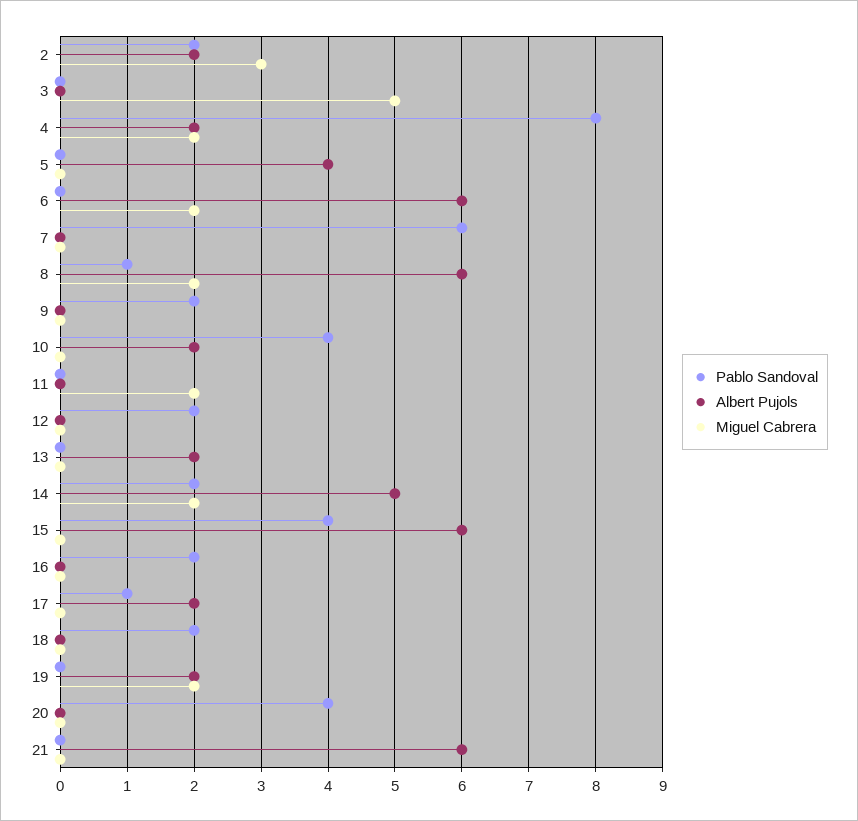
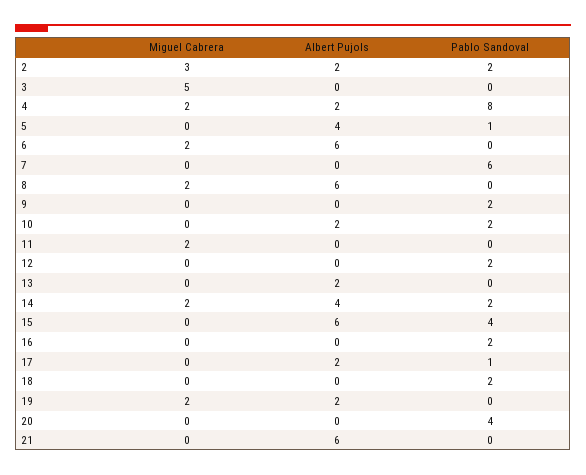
  {
    "Pablo Sandoval": {
      "2": 2,
      "3": 0,
      "4": 8,
-     "5": 0,
+     "5": 1,
      "6": 0,
      "7": 6,
-     "8": 1,
+     "8": 0,
      "9": 2,
-     "10": 4,
+     "10": 2,
      "11": 0,
      "12": 2,
      "13": 0,
      "14": 2,
      "15": 4,
      "16": 2,
      "17": 1,
      "18": 2,
      "19": 0,
      "20": 4,
      "21": 0
    },
    "Albert Pujols": {
      "2": 2,
      "3": 0,
      "4": 2,
      "5": 4,
      "6": 6,
      "7": 0,
      "8": 6,
      "9": 0,
      "10": 2,
      "11": 0,
      "12": 0,
      "13": 2,
-     "14": 5,
+     "14": 4,
      "15": 6,
      "16": 0,
      "17": 2,
      "18": 0,
      "19": 2,
      "20": 0,
      "21": 6
    },
    "Miguel Cabrera": {
      "2": 3,
      "3": 5,
      "4": 2,
      "5": 0,
      "6": 2,
      "7": 0,
      "8": 2,
      "9": 0,
      "10": 0,
      "11": 2,
      "12": 0,
      "13": 0,
      "14": 2,
      "15": 0,
      "16": 0,
      "17": 0,
      "18": 0,
      "19": 2,
      "20": 0,
      "21": 0
    }
  }

